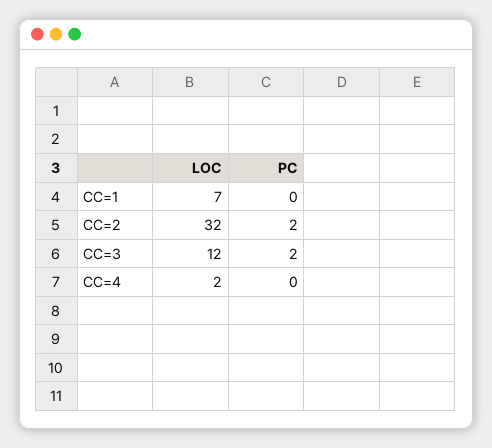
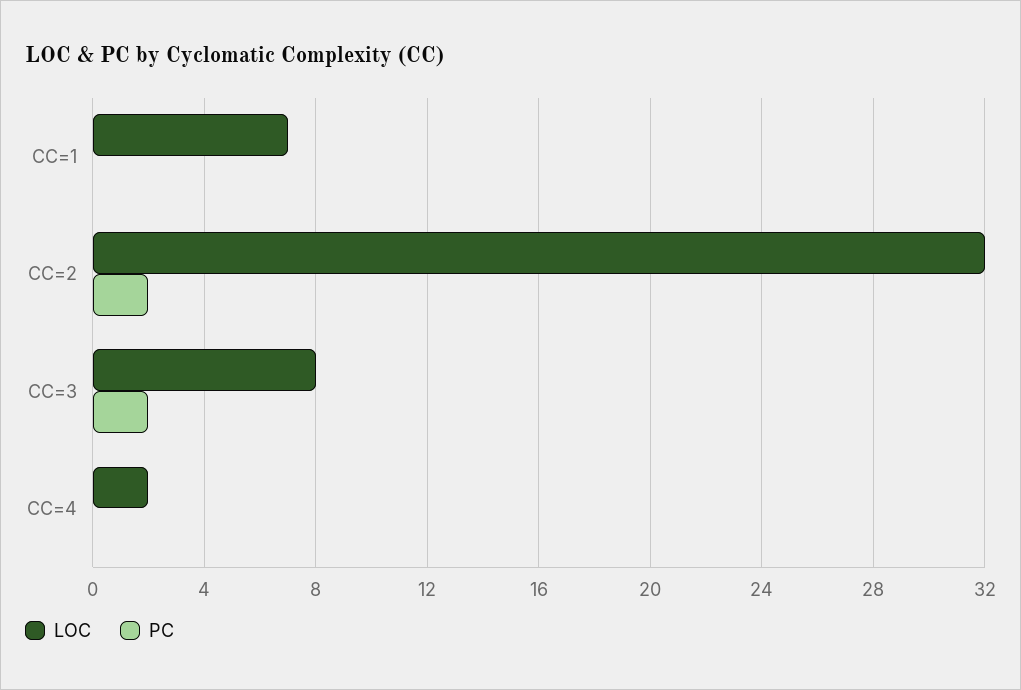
  {
    "LOC": {
      "CC=1": 7,
      "CC=2": 32,
-     "CC=3": 12,
+     "CC=3": 8,
      "CC=4": 2
    },
    "PC": {
      "CC=1": 0,
      "CC=2": 2,
      "CC=3": 2,
      "CC=4": 0
    }
  }

